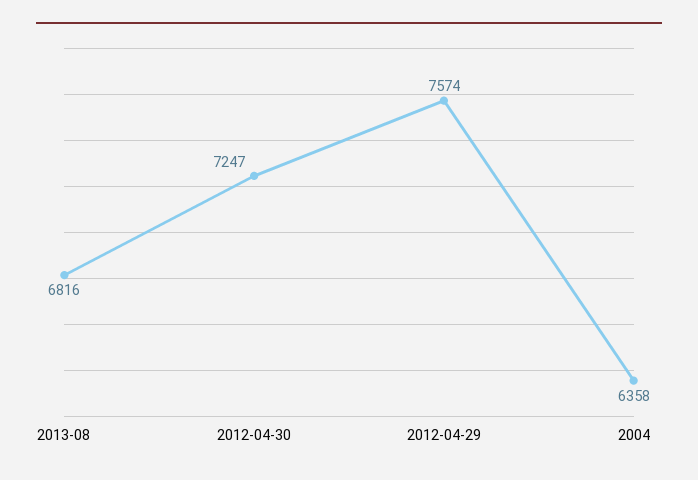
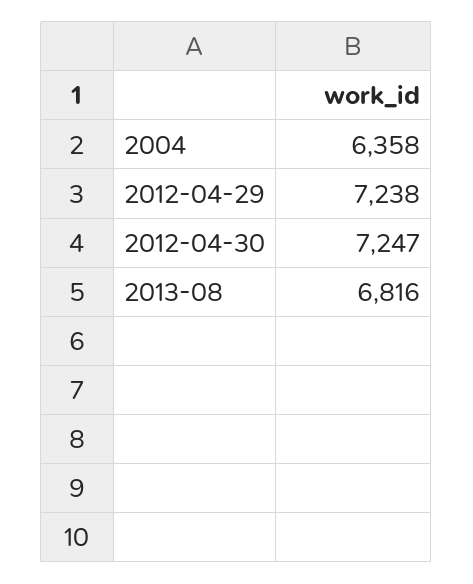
  {
    "2013-08": 6816,
    "2012-04-30": 7247,
-   "2012-04-29": 7574,
+   "2012-04-29": 7238,
    "2004": 6358
  }

